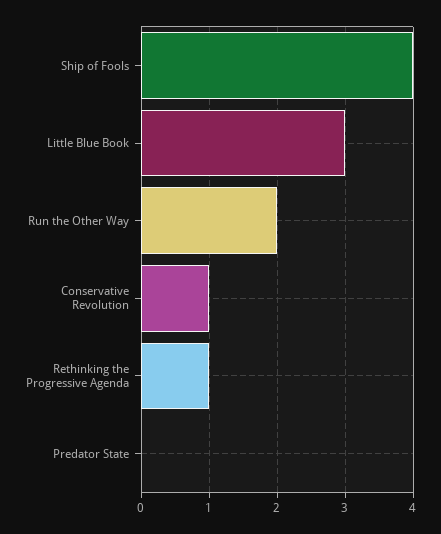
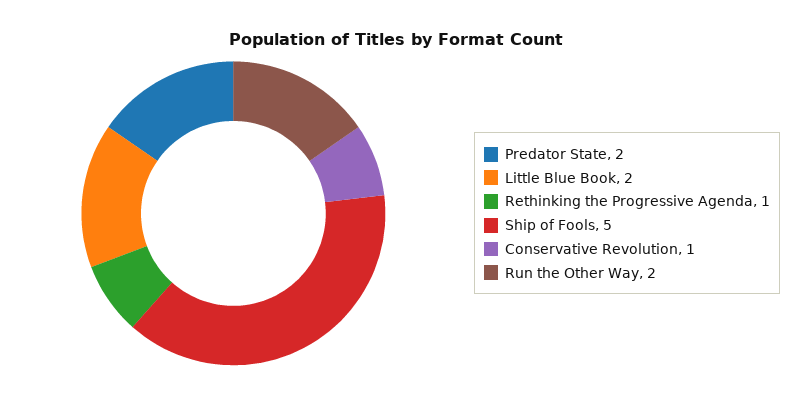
  {
-   "Ship of Fools": 4,
+   "Ship of Fools": 5,
-   "Little Blue Book": 3,
+   "Little Blue Book": 2,
    "Run the Other Way": 2,
    "Conservative Revolution": 1,
    "Rethinking the Progressive Agenda": 1,
-   "Predator State": 0
+   "Predator State": 2
  }

